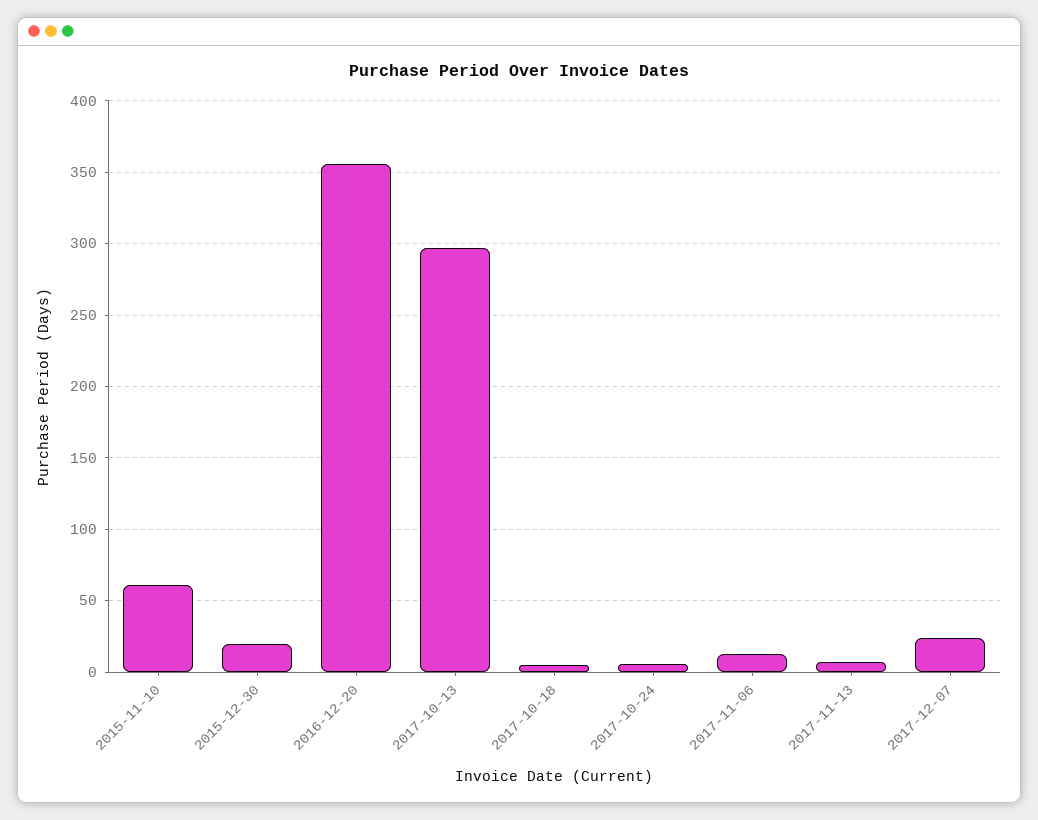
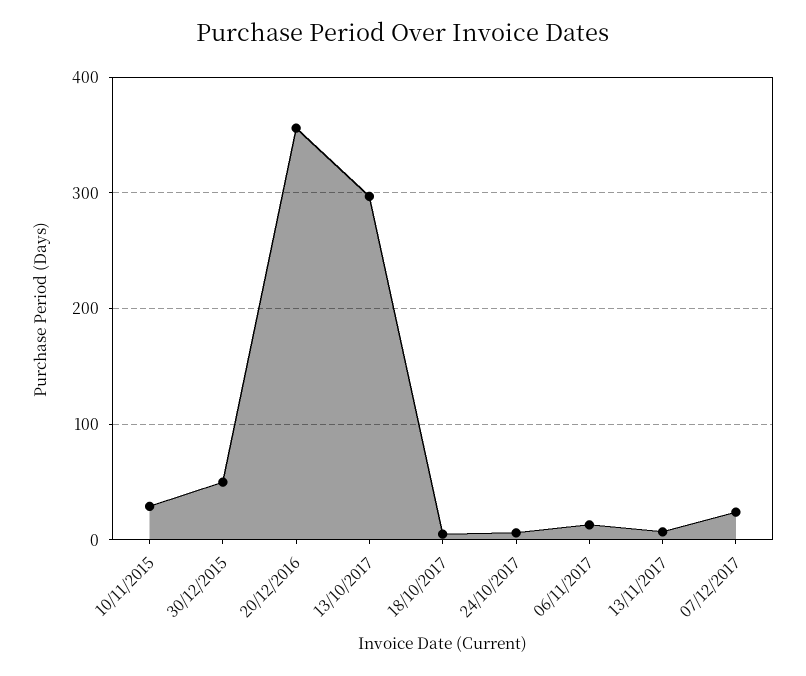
  {
-   "2015-11-10": 60,
+   "2015-11-10": 30,
-   "2015-12-30": 20,
+   "2015-12-30": 50,
    "2016-12-20": 355,
    "2017-10-13": 295,
    "2017-10-18": 5,
    "2017-10-24": 5,
    "2017-11-06": 15,
    "2017-11-13": 5,
    "2017-12-07": 25
  }

